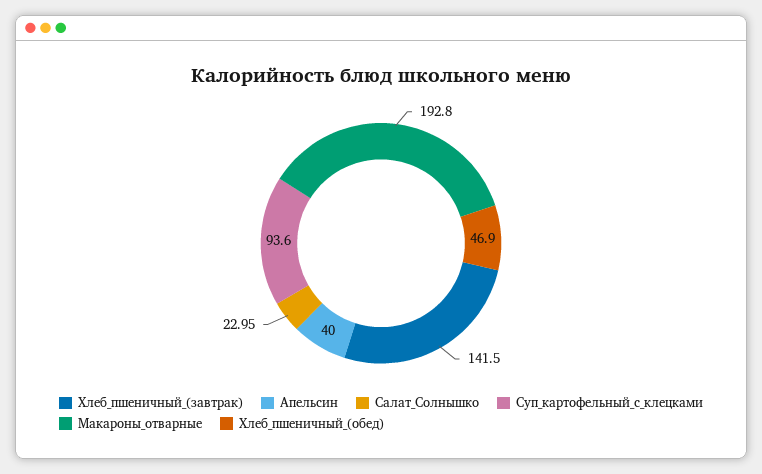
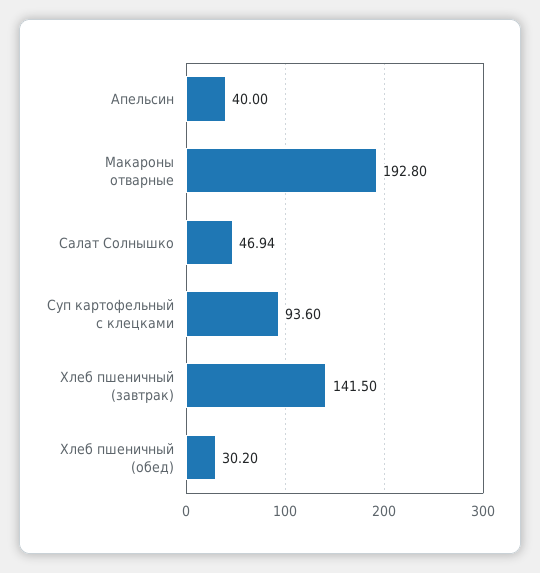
  {
    "Хлеб_пшеничный_(завтрак)": 141.5,
    "Апельсин": 40,
-   "Салат_Солнышко": 22.95,
+   "Салат_Солнышко": 46.94,
    "Суп_картофельный_с_клецками": 93.6,
    "Макароны_отварные": 192.8,
-   "Хлеб_пшеничный_(обед)": 46.9
+   "Хлеб_пшеничный_(обед)": 30.2
  }

